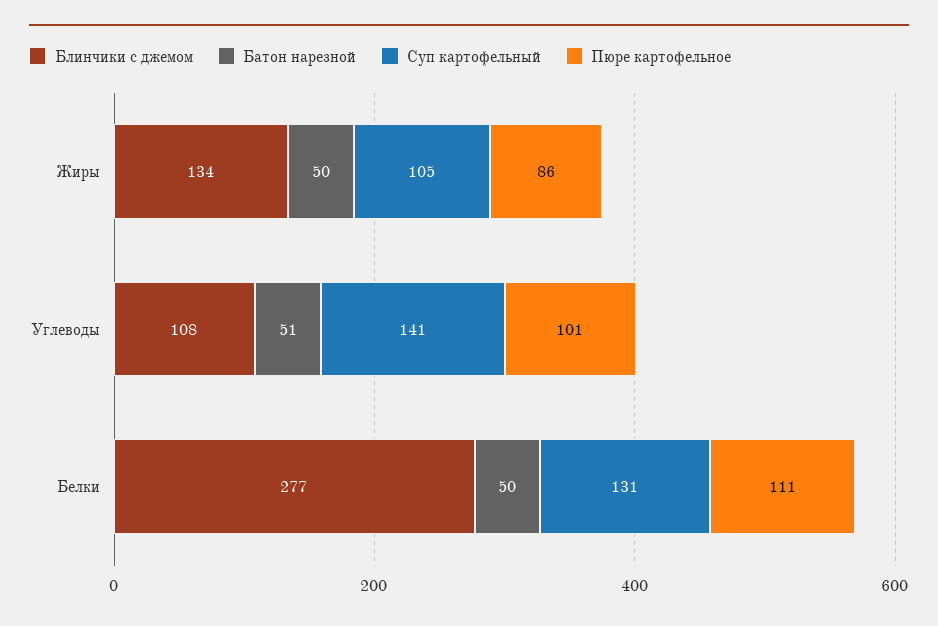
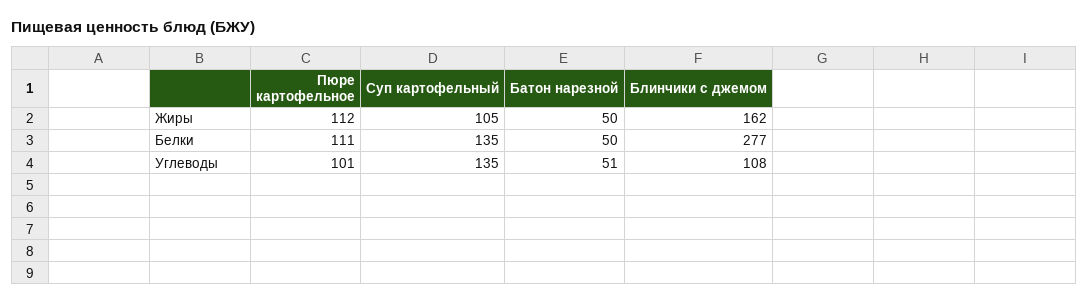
  {
    "Блинчики с джемом": {
-     "Жиры": 134,
+     "Жиры": 162,
      "Углеводы": 108,
      "Белки": 277
    },
    "Батон нарезной": {
      "Жиры": 50,
      "Углеводы": 51,
      "Белки": 50
    },
    "Суп картофельный": {
      "Жиры": 105,
-     "Углеводы": 141,
+     "Углеводы": 135,
-     "Белки": 131
+     "Белки": 135
    },
    "Пюре картофельное": {
-     "Жиры": 86,
+     "Жиры": 112,
      "Углеводы": 101,
      "Белки": 111
    }
  }

